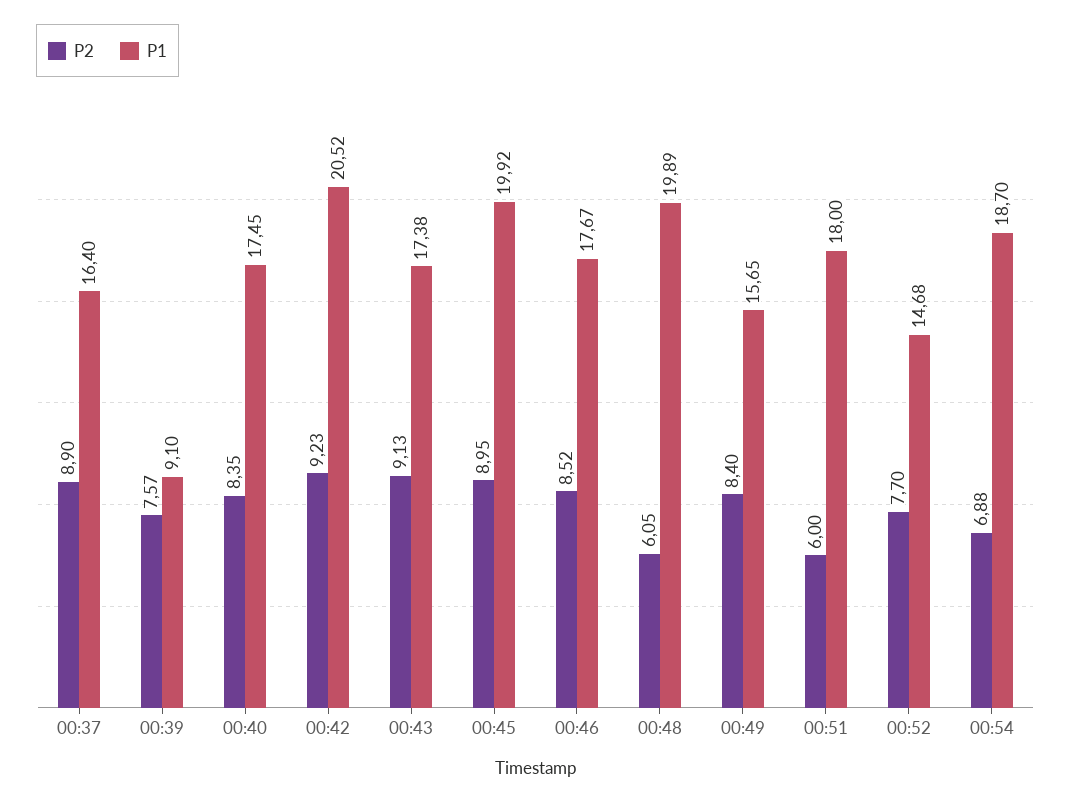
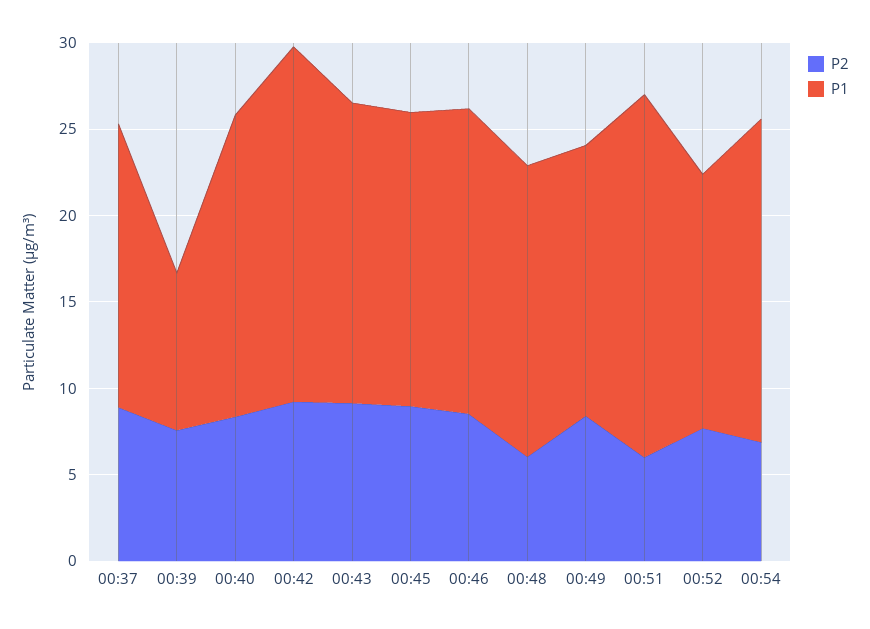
  {
    "P2": {
      "00:37": 8.9,
      "00:39": 7.57,
      "00:40": 8.35,
      "00:42": 9.23,
      "00:43": 9.13,
      "00:45": 8.95,
      "00:46": 8.52,
      "00:48": 6.05,
      "00:49": 8.4,
      "00:51": 6,
      "00:52": 7.7,
      "00:54": 6.88
    },
    "P1": {
      "00:37": 16.4,
      "00:39": 9.1,
      "00:40": 17.45,
      "00:42": 20.52,
      "00:43": 17.38,
-     "00:45": 19.92,
+     "00:45": 17,
      "00:46": 17.67,
-     "00:48": 19.89,
+     "00:48": 17,
      "00:49": 15.65,
-     "00:51": 18,
+     "00:51": 21,
      "00:52": 14.68,
      "00:54": 18.7
    }
  }

